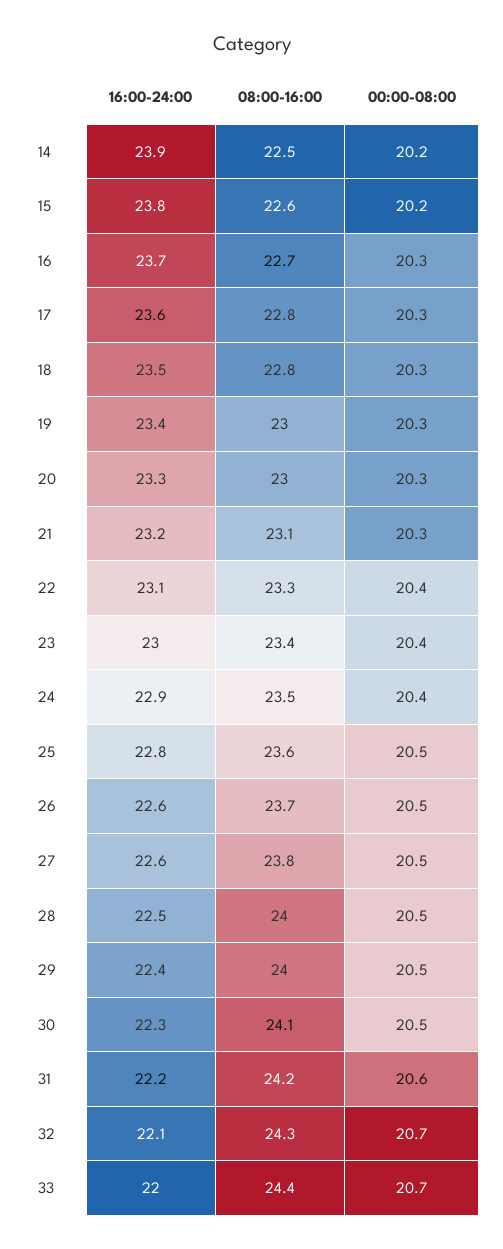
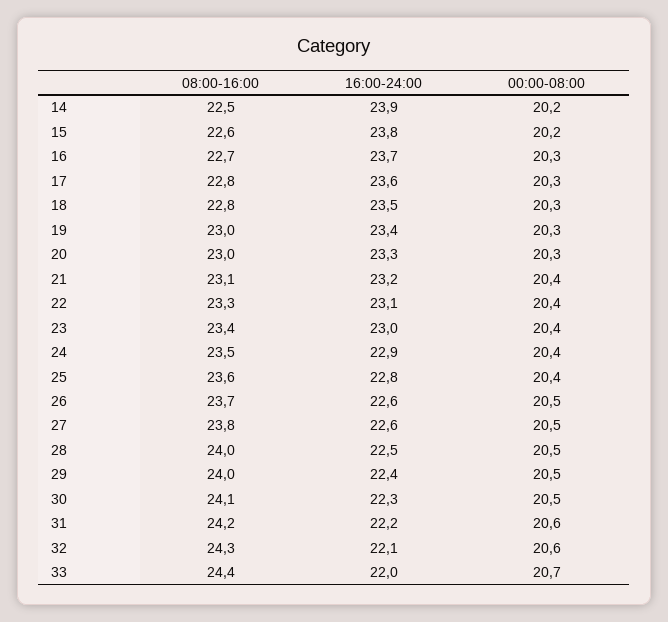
  {
    "16:00-24:00": {
      "14": 23.9,
      "15": 23.8,
      "16": 23.7,
      "17": 23.6,
      "18": 23.5,
      "19": 23.4,
      "20": 23.3,
      "21": 23.2,
      "22": 23.1,
      "23": 23,
      "24": 22.9,
      "25": 22.8,
      "26": 22.6,
      "27": 22.6,
      "28": 22.5,
      "29": 22.4,
      "30": 22.3,
      "31": 22.2,
      "32": 22.1,
      "33": 22
    },
    "08:00-16:00": {
      "14": 22.5,
      "15": 22.6,
      "16": 22.7,
      "17": 22.8,
      "18": 22.8,
      "19": 23,
      "20": 23,
      "21": 23.1,
      "22": 23.3,
      "23": 23.4,
      "24": 23.5,
      "25": 23.6,
      "26": 23.7,
      "27": 23.8,
      "28": 24,
      "29": 24,
      "30": 24.1,
      "31": 24.2,
      "32": 24.3,
      "33": 24.4
    },
    "00:00-08:00": {
      "14": 20.2,
      "15": 20.2,
      "16": 20.3,
      "17": 20.3,
      "18": 20.3,
      "19": 20.3,
      "20": 20.3,
-     "21": 20.3,
+     "21": 20.4,
      "22": 20.4,
      "23": 20.4,
      "24": 20.4,
-     "25": 20.5,
+     "25": 20.4,
      "26": 20.5,
      "27": 20.5,
      "28": 20.5,
      "29": 20.5,
      "30": 20.5,
      "31": 20.6,
-     "32": 20.7,
+     "32": 20.6,
      "33": 20.7
    }
  }

